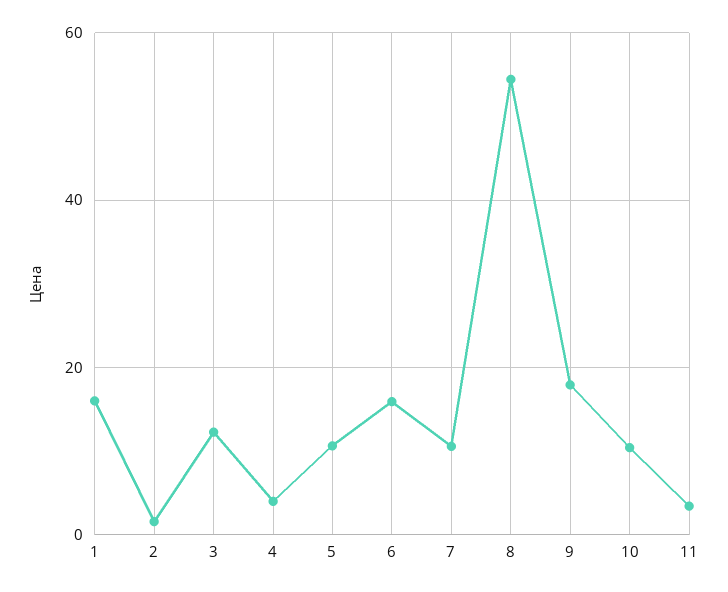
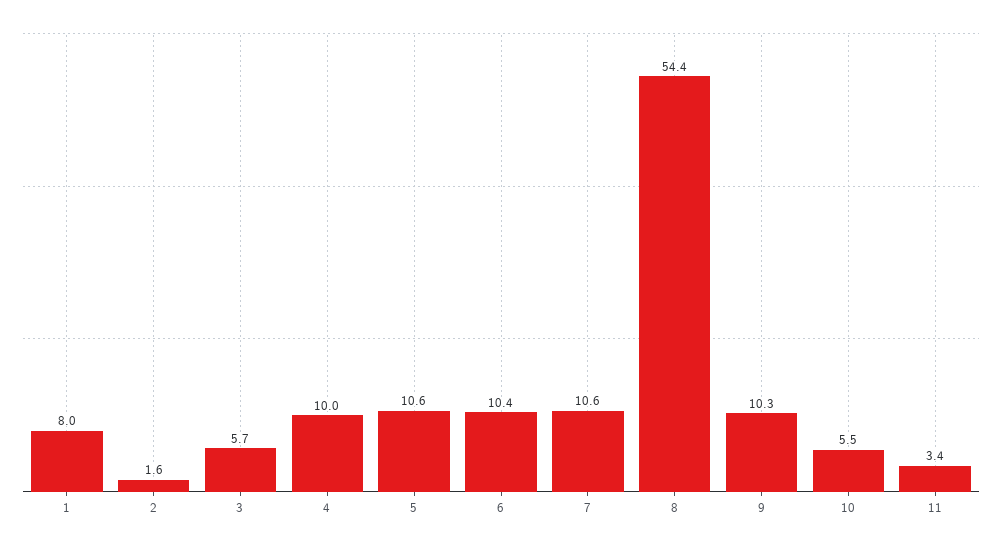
  {
-   "1": 16,
+   "1": 8,
    "2": 1.6,
-   "3": 12,
+   "3": 5.7,
-   "4": 4,
+   "4": 10,
    "5": 10.6,
-   "6": 16,
+   "6": 10.4,
    "7": 10.6,
    "8": 54.4,
-   "9": 18,
+   "9": 10.3,
-   "10": 10,
+   "10": 5.5,
    "11": 3.4
  }

